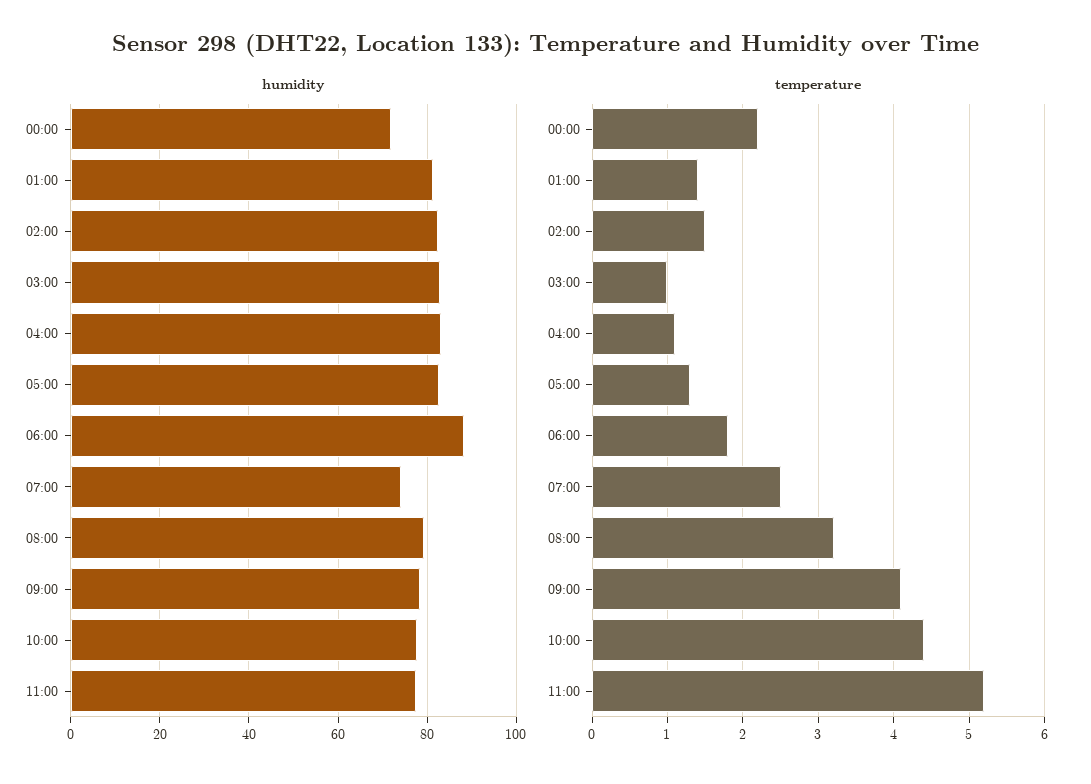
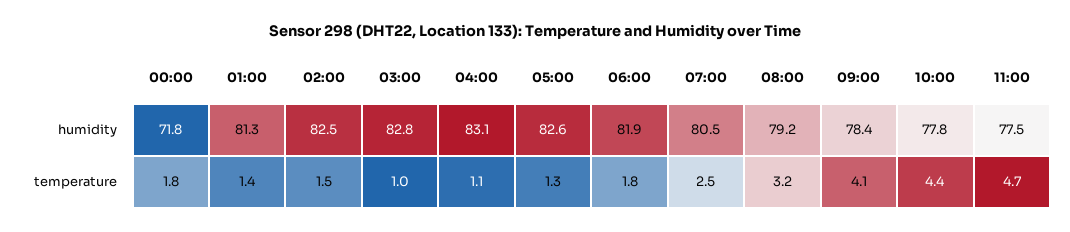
  {
    "humidity": {
      "00:00": 71.8,
      "01:00": 81.3,
      "02:00": 82.5,
      "03:00": 82.8,
      "04:00": 83.1,
      "05:00": 82.6,
-     "06:00": 88,
+     "06:00": 81.9,
-     "07:00": 74,
+     "07:00": 80.5,
      "08:00": 79.2,
      "09:00": 78.4,
      "10:00": 77.8,
      "11:00": 77.5
    },
    "temperature": {
-     "00:00": 2.2,
+     "00:00": 1.8,
      "01:00": 1.4,
      "02:00": 1.5,
      "03:00": 1,
      "04:00": 1.1,
      "05:00": 1.3,
      "06:00": 1.8,
      "07:00": 2.5,
      "08:00": 3.2,
      "09:00": 4.1,
      "10:00": 4.4,
-     "11:00": 5.2
+     "11:00": 4.7
    }
  }

